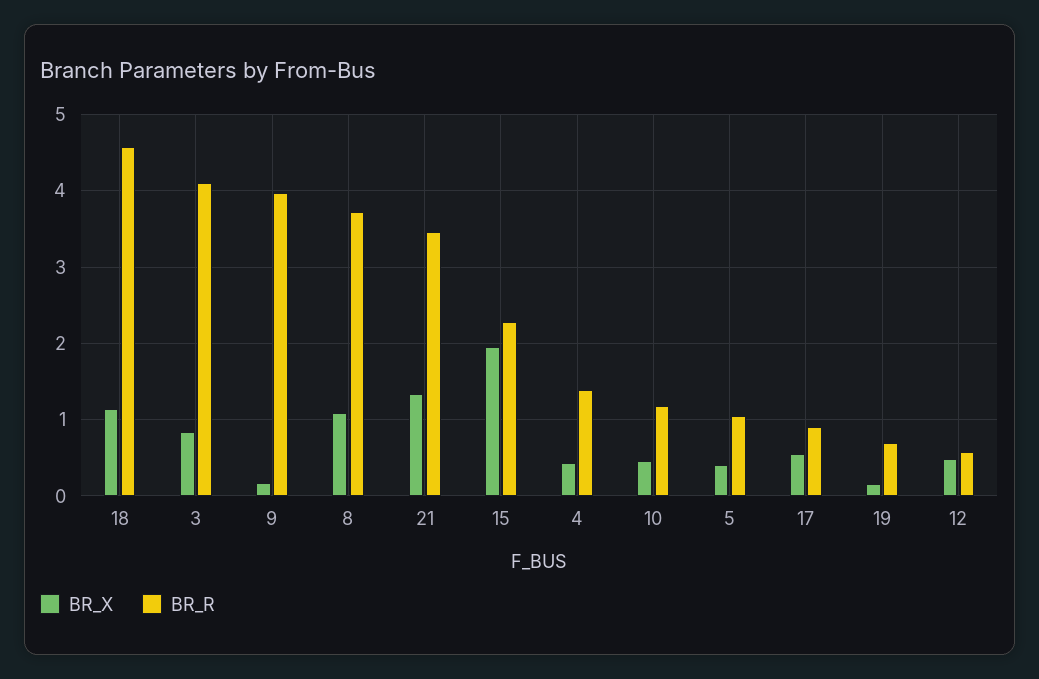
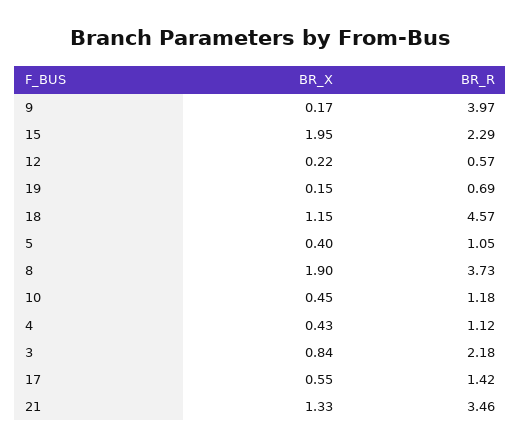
  {
    "BR_X": {
      "18": 1.15,
      "3": 0.84,
      "9": 0.17,
-     "8": 1.1,
+     "8": 1.9,
      "21": 1.33,
      "15": 1.95,
      "4": 0.43,
      "10": 0.45,
      "5": 0.4,
      "17": 0.55,
      "19": 0.15,
-     "12": 0.5
+     "12": 0.22
    },
    "BR_R": {
      "18": 4.57,
-     "3": 4.1,
+     "3": 2.18,
      "9": 3.97,
      "8": 3.73,
      "21": 3.46,
      "15": 2.29,
-     "4": 1.4,
+     "4": 1.12,
      "10": 1.18,
      "5": 1.05,
-     "17": 0.9,
+     "17": 1.42,
      "19": 0.69,
      "12": 0.57
    }
  }

